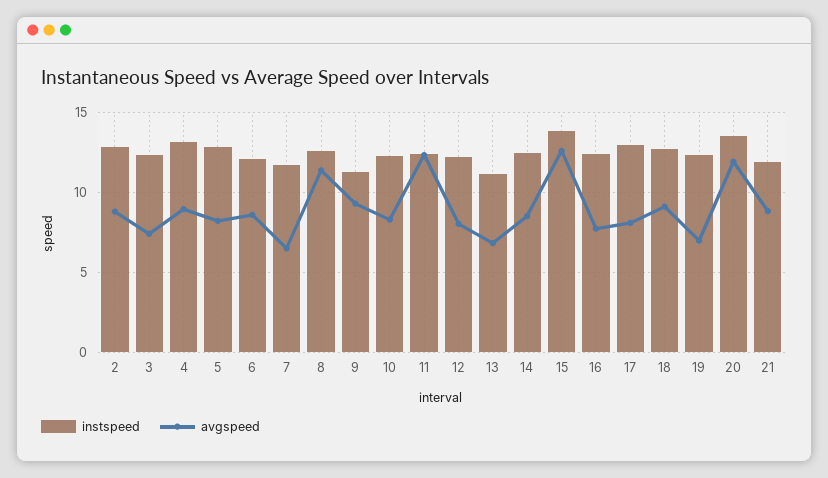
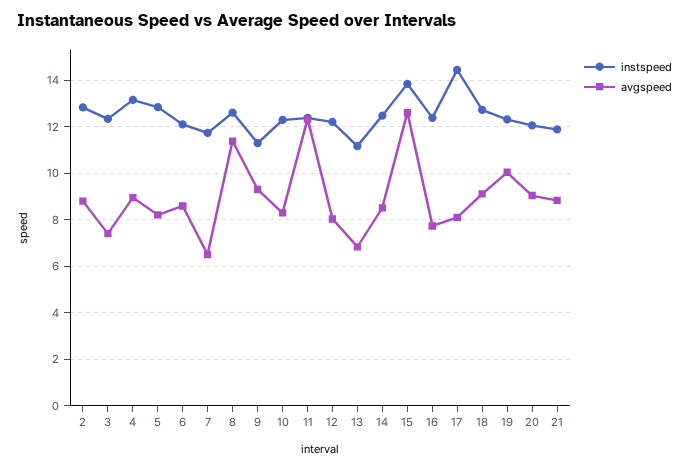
  {
    "instspeed": {
      "2": 13,
      "3": 12.5,
      "4": 13,
      "5": 13,
      "6": 12,
      "7": 11.5,
      "8": 12.5,
      "9": 11.5,
      "10": 12.5,
      "11": 12.5,
      "12": 12,
      "13": 11,
      "14": 12.5,
      "15": 14,
      "16": 12.5,
-     "17": 13,
+     "17": 14.5,
      "18": 12.5,
      "19": 12.5,
-     "20": 13.5,
+     "20": 12,
      "21": 12
    },
    "avgspeed": {
      "2": 9,
      "3": 7.5,
      "4": 9,
      "5": 8,
      "6": 8.5,
      "7": 6.5,
      "8": 11.5,
      "9": 9.5,
      "10": 8.5,
      "11": 12.5,
      "12": 8,
      "13": 7,
      "14": 8.5,
      "15": 12.5,
      "16": 7.5,
      "17": 8,
      "18": 9,
-     "19": 7,
+     "19": 10,
-     "20": 12,
+     "20": 9,
      "21": 9
    }
  }

